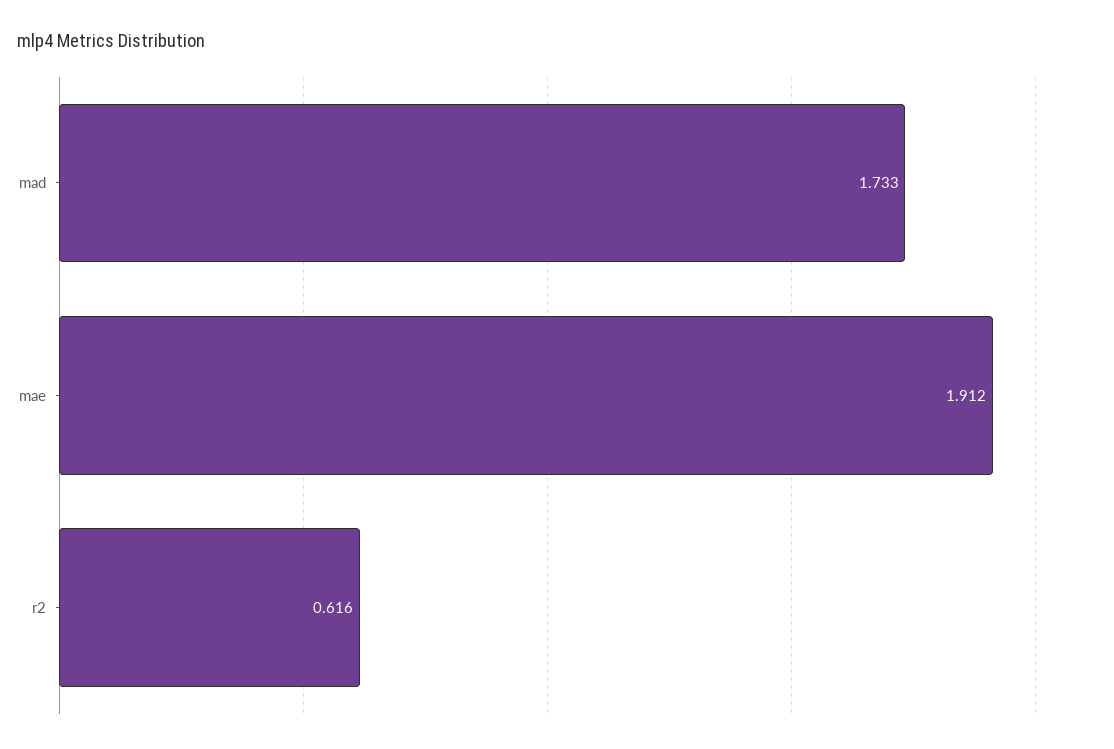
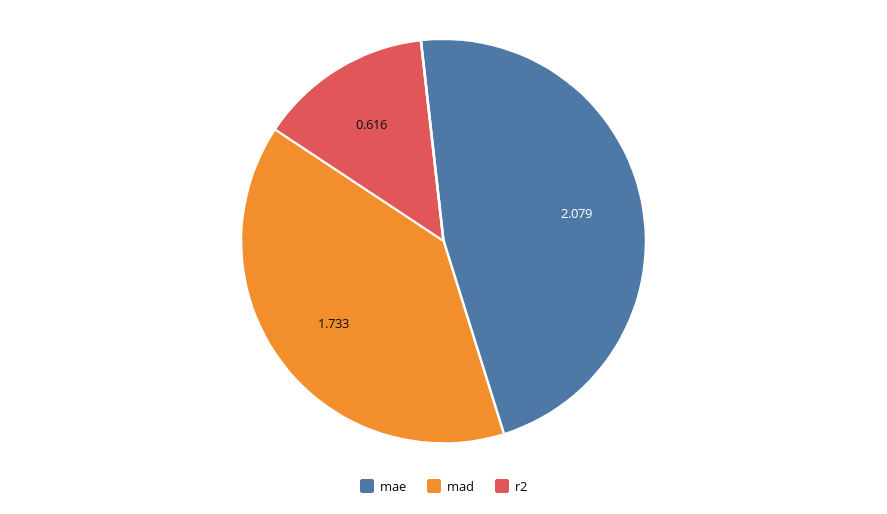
  {
    "mad": 1.733,
-   "mae": 1.912,
+   "mae": 2.079,
    "r2": 0.616
  }

